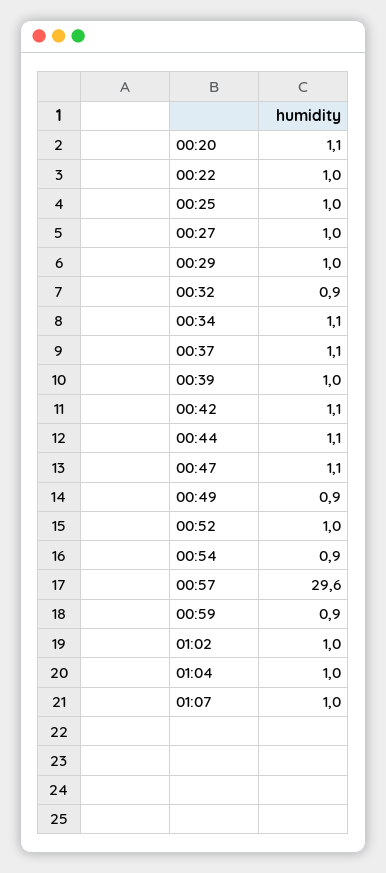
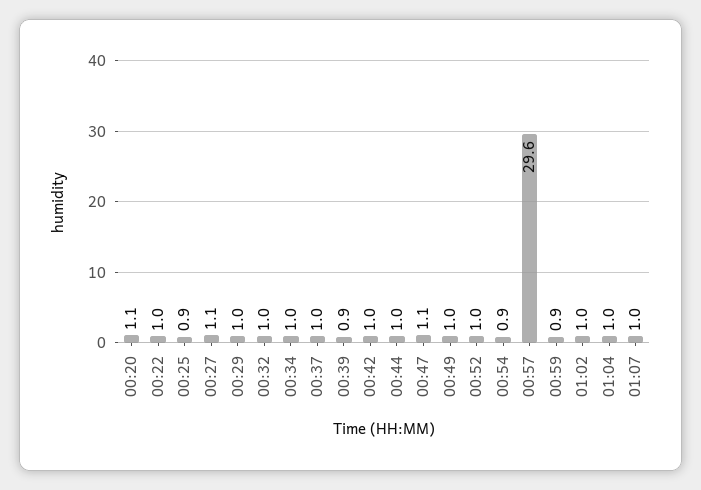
  {
    "00:20": 1.1,
    "00:22": 1,
-   "00:25": 1,
+   "00:25": 0.9,
-   "00:27": 1,
+   "00:27": 1.1,
    "00:29": 1,
-   "00:32": 0.9,
+   "00:32": 1,
-   "00:34": 1.1,
+   "00:34": 1,
-   "00:37": 1.1,
+   "00:37": 1,
-   "00:39": 1,
+   "00:39": 0.9,
-   "00:42": 1.1,
+   "00:42": 1,
-   "00:44": 1.1,
+   "00:44": 1,
    "00:47": 1.1,
-   "00:49": 0.9,
+   "00:49": 1,
    "00:52": 1,
    "00:54": 0.9,
    "00:57": 29.6,
    "00:59": 0.9,
    "01:02": 1,
    "01:04": 1,
    "01:07": 1
  }

